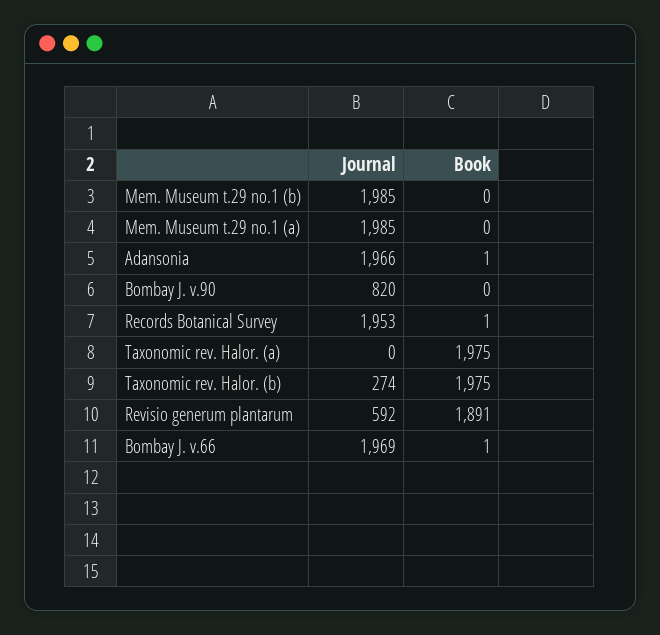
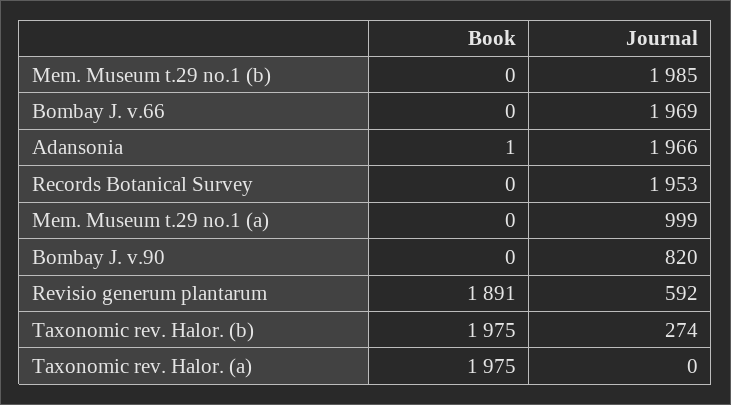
  {
    "Journal": {
      "Mem. Museum t.29 no.1 (b)": 1985,
-     "Mem. Museum t.29 no.1 (a)": 1985,
+     "Mem. Museum t.29 no.1 (a)": 999,
      "Adansonia": 1966,
      "Bombay J. v.90": 820,
      "Records Botanical Survey": 1953,
      "Taxonomic rev. Halor. (a)": 0,
      "Taxonomic rev. Halor. (b)": 274,
      "Revisio generum plantarum": 592,
      "Bombay J. v.66": 1969
    },
    "Book": {
      "Mem. Museum t.29 no.1 (b)": 0,
      "Mem. Museum t.29 no.1 (a)": 0,
      "Adansonia": 1,
      "Bombay J. v.90": 0,
-     "Records Botanical Survey": 1,
+     "Records Botanical Survey": 0,
      "Taxonomic rev. Halor. (a)": 1975,
      "Taxonomic rev. Halor. (b)": 1975,
      "Revisio generum plantarum": 1891,
-     "Bombay J. v.66": 1
+     "Bombay J. v.66": 0
    }
  }

